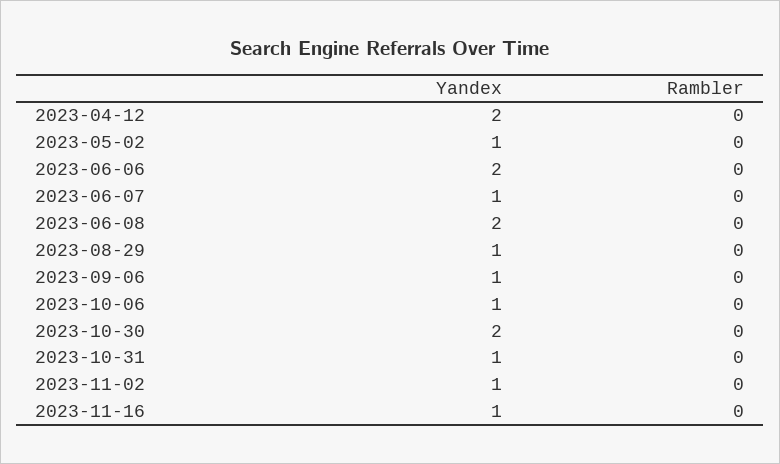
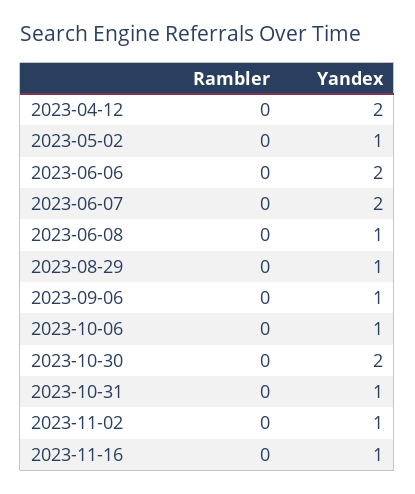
  {
    "Yandex": {
      "2023-04-12": 2,
      "2023-05-02": 1,
      "2023-06-06": 2,
-     "2023-06-07": 1,
+     "2023-06-07": 2,
-     "2023-06-08": 2,
+     "2023-06-08": 1,
      "2023-08-29": 1,
      "2023-09-06": 1,
      "2023-10-06": 1,
      "2023-10-30": 2,
      "2023-10-31": 1,
      "2023-11-02": 1,
      "2023-11-16": 1
    },
    "Rambler": {
      "2023-04-12": 0,
      "2023-05-02": 0,
      "2023-06-06": 0,
      "2023-06-07": 0,
      "2023-06-08": 0,
      "2023-08-29": 0,
      "2023-09-06": 0,
      "2023-10-06": 0,
      "2023-10-30": 0,
      "2023-10-31": 0,
      "2023-11-02": 0,
      "2023-11-16": 0
    }
  }

